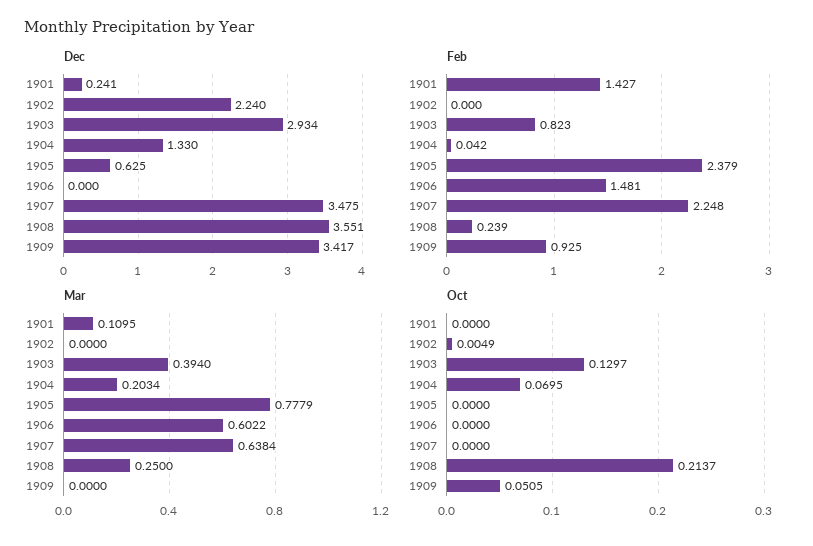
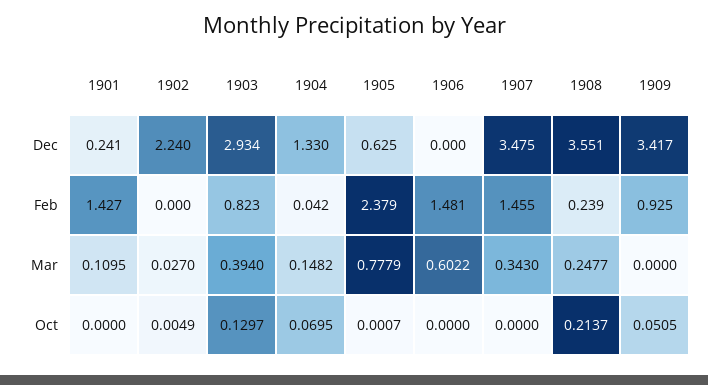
  {
    "Dec": {
      "1901": 0.241,
      "1902": 2.24,
      "1903": 2.934,
      "1904": 1.33,
      "1905": 0.625,
      "1906": 0,
      "1907": 3.475,
      "1908": 3.551,
      "1909": 3.417
    },
    "Feb": {
      "1901": 1.427,
      "1902": 0,
      "1903": 0.823,
      "1904": 0.042,
      "1905": 2.379,
      "1906": 1.481,
-     "1907": 2.248,
+     "1907": 1.455,
      "1908": 0.239,
      "1909": 0.925
    },
    "Mar": {
      "1901": 0.1095,
-     "1902": 0,
+     "1902": 0.027,
      "1903": 0.394,
-     "1904": 0.2034,
+     "1904": 0.1482,
      "1905": 0.7779,
      "1906": 0.6022,
-     "1907": 0.6384,
+     "1907": 0.343,
-     "1908": 0.25,
+     "1908": 0.2477,
      "1909": 0
    },
    "Oct": {
      "1901": 0,
      "1902": 0.0049,
      "1903": 0.1297,
      "1904": 0.0695,
-     "1905": 0,
+     "1905": 0.0007,
      "1906": 0,
      "1907": 0,
      "1908": 0.2137,
      "1909": 0.0505
    }
  }

